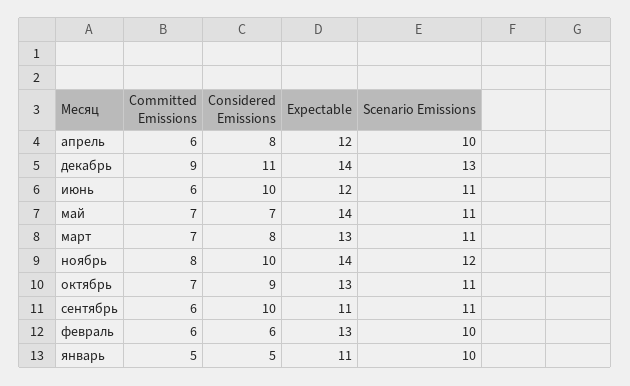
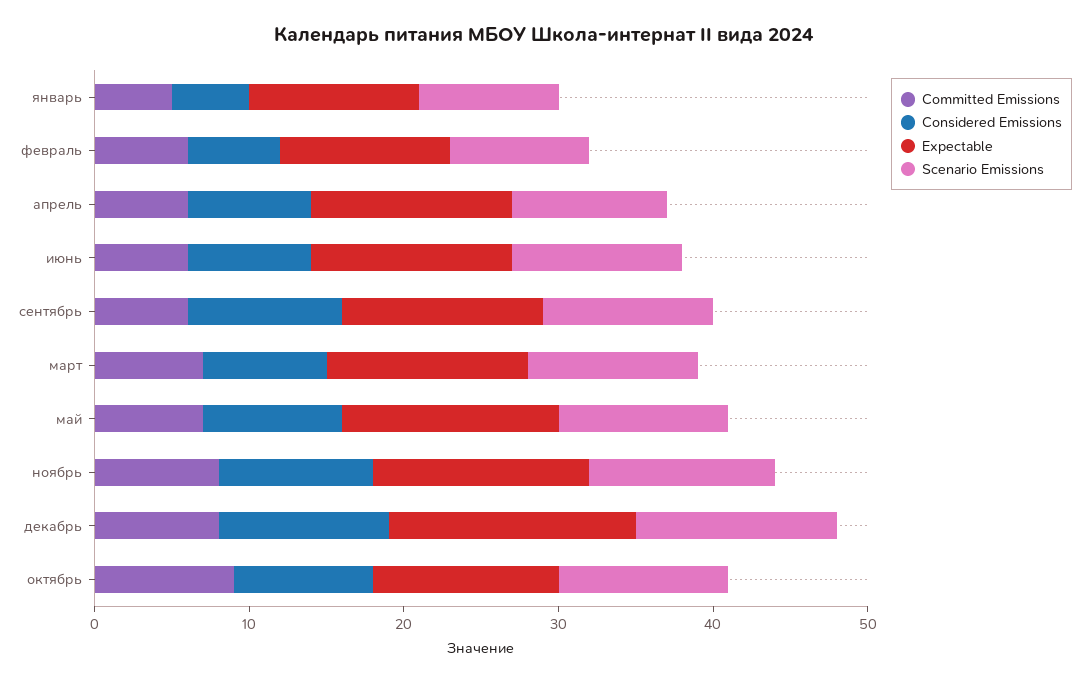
  {
    "Committed Emissions": {
      "апрель": 6,
-     "декабрь": 9,
+     "декабрь": 8,
      "июнь": 6,
      "май": 7,
      "март": 7,
      "ноябрь": 8,
-     "октябрь": 7,
+     "октябрь": 9,
      "сентябрь": 6,
      "февраль": 6,
      "январь": 5
    },
    "Considered Emissions": {
      "апрель": 8,
      "декабрь": 11,
-     "июнь": 10,
+     "июнь": 8,
-     "май": 7,
+     "май": 9,
      "март": 8,
      "ноябрь": 10,
      "октябрь": 9,
      "сентябрь": 10,
      "февраль": 6,
      "январь": 5
    },
    "Expectable": {
-     "апрель": 12,
+     "апрель": 13,
-     "декабрь": 14,
+     "декабрь": 16,
-     "июнь": 12,
+     "июнь": 13,
      "май": 14,
      "март": 13,
      "ноябрь": 14,
-     "октябрь": 13,
+     "октябрь": 12,
-     "сентябрь": 11,
+     "сентябрь": 13,
-     "февраль": 13,
+     "февраль": 11,
      "январь": 11
    },
    "Scenario Emissions": {
      "апрель": 10,
      "декабрь": 13,
      "июнь": 11,
      "май": 11,
      "март": 11,
      "ноябрь": 12,
      "октябрь": 11,
      "сентябрь": 11,
-     "февраль": 10,
+     "февраль": 9,
-     "январь": 10
+     "январь": 9
    }
  }

